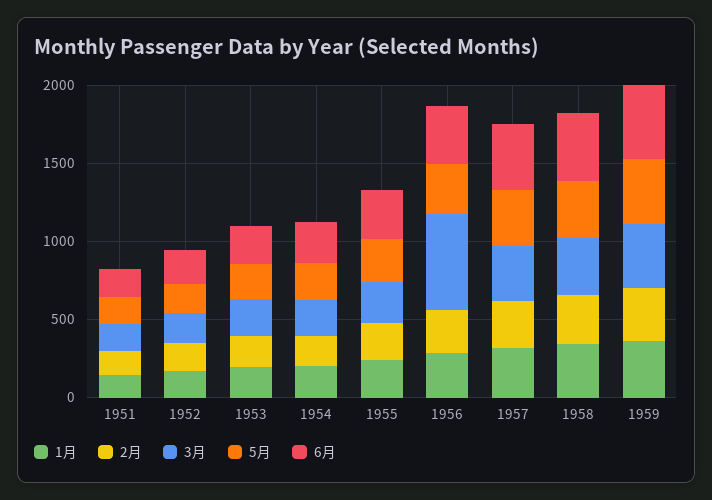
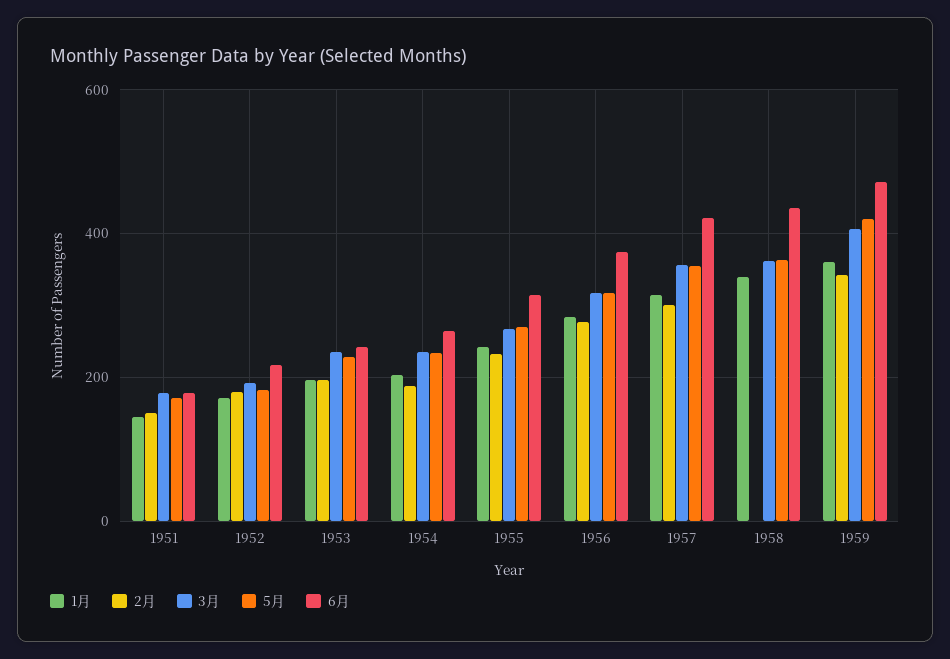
  {
    "1月": {
      "1951": 140,
      "1952": 180,
      "1953": 200,
      "1954": 200,
      "1955": 240,
      "1956": 280,
      "1957": 320,
      "1958": 340,
      "1959": 360
    },
    "2月": {
      "1951": 160,
      "1952": 180,
      "1953": 200,
      "1954": 180,
      "1955": 240,
      "1956": 280,
      "1957": 300,
-     "1958": 300,
+     "1958": 0,
      "1959": 340
    },
    "3月": {
      "1951": 180,
      "1952": 200,
      "1953": 240,
      "1954": 240,
      "1955": 260,
-     "1956": 600,
+     "1956": 320,
      "1957": 360,
      "1958": 360,
      "1959": 400
    },
    "5月": {
      "1951": 180,
      "1952": 180,
      "1953": 220,
      "1954": 240,
      "1955": 280,
      "1956": 320,
      "1957": 360,
      "1958": 360,
      "1959": 420
    },
    "6月": {
      "1951": 180,
      "1952": 220,
      "1953": 240,
      "1954": 260,
      "1955": 320,
      "1956": 380,
      "1957": 420,
      "1958": 440,
      "1959": 480
    }
  }

